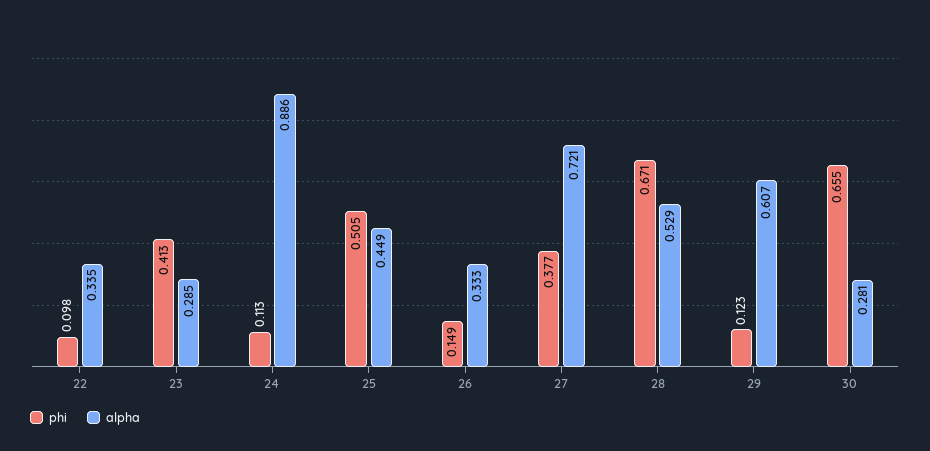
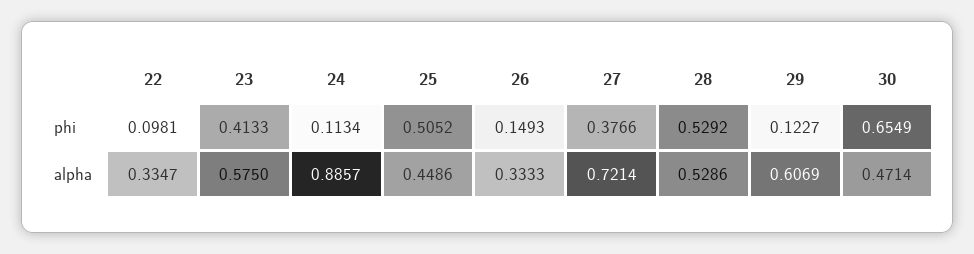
  {
    "phi": {
      "22": 0.0981,
      "23": 0.4133,
      "24": 0.1134,
      "25": 0.5052,
      "26": 0.1493,
      "27": 0.3766,
-     "28": 0.671,
+     "28": 0.5292,
      "29": 0.1227,
      "30": 0.6549
    },
    "alpha": {
      "22": 0.3347,
-     "23": 0.285,
+     "23": 0.575,
      "24": 0.8857,
      "25": 0.4486,
      "26": 0.3333,
      "27": 0.7214,
      "28": 0.5286,
      "29": 0.6069,
-     "30": 0.281
+     "30": 0.4714
    }
  }

